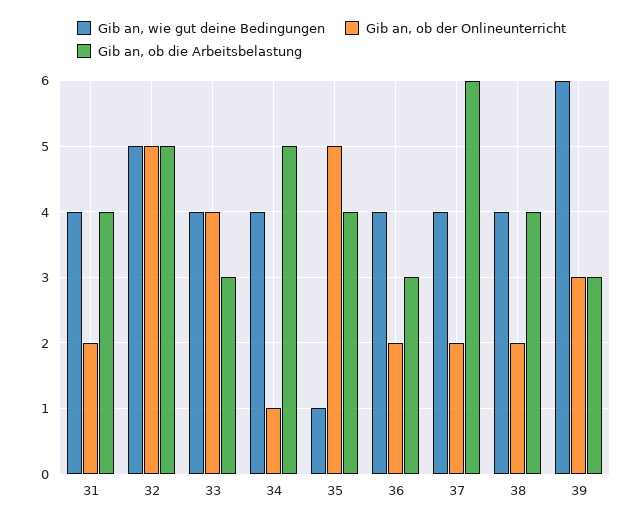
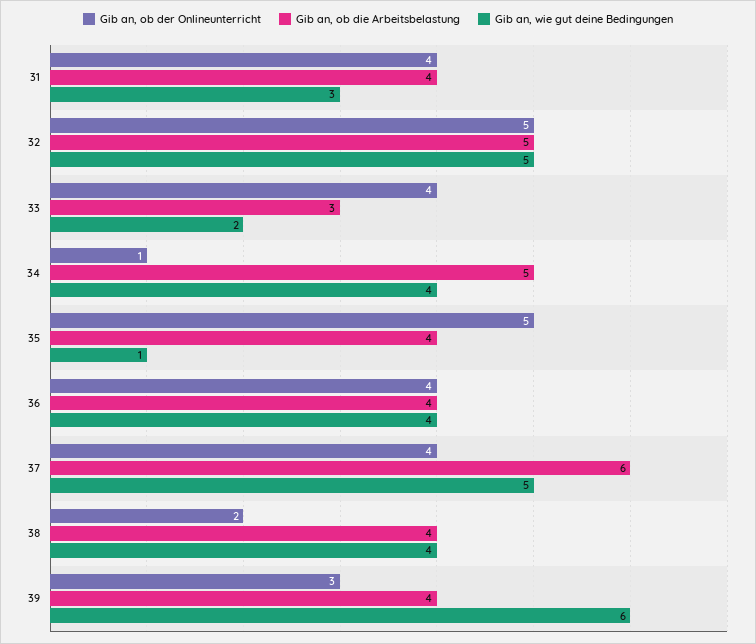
  {
    "Gib an, wie gut deine Bedingungen": {
-     "31": 4,
+     "31": 3,
      "32": 5,
-     "33": 4,
+     "33": 2,
      "34": 4,
      "35": 1,
      "36": 4,
-     "37": 4,
+     "37": 5,
      "38": 4,
      "39": 6
    },
    "Gib an, ob der Onlineunterricht": {
-     "31": 2,
+     "31": 4,
      "32": 5,
      "33": 4,
      "34": 1,
      "35": 5,
-     "36": 2,
+     "36": 4,
-     "37": 2,
+     "37": 4,
      "38": 2,
      "39": 3
    },
    "Gib an, ob die Arbeitsbelastung": {
      "31": 4,
      "32": 5,
      "33": 3,
      "34": 5,
      "35": 4,
-     "36": 3,
+     "36": 4,
      "37": 6,
      "38": 4,
-     "39": 3
+     "39": 4
    }
  }

